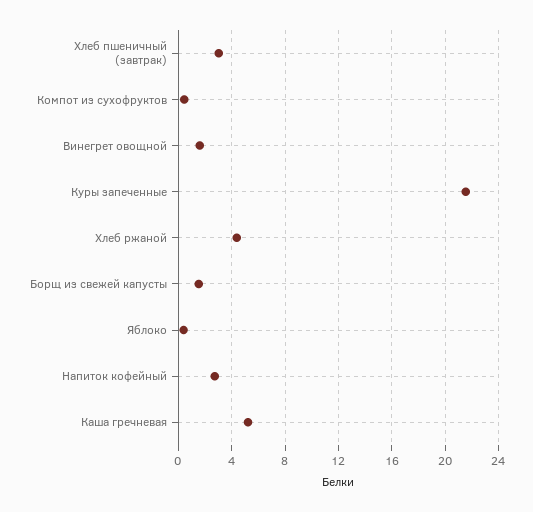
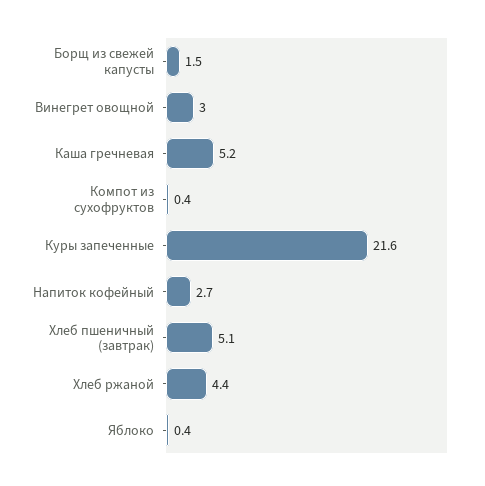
  {
-   "Хлеб пшеничный (завтрак)": 3,
+   "Хлеб пшеничный (завтрак)": 5.1,
    "Компот из сухофруктов": 0.4,
-   "Винегрет овощной": 1.5,
+   "Винегрет овощной": 3,
    "Куры запеченные": 21.6,
    "Хлеб ржаной": 4.4,
    "Борщ из свежей капусты": 1.5,
    "Яблоко": 0.4,
    "Напиток кофейный": 2.7,
    "Каша гречневая": 5.2
  }

